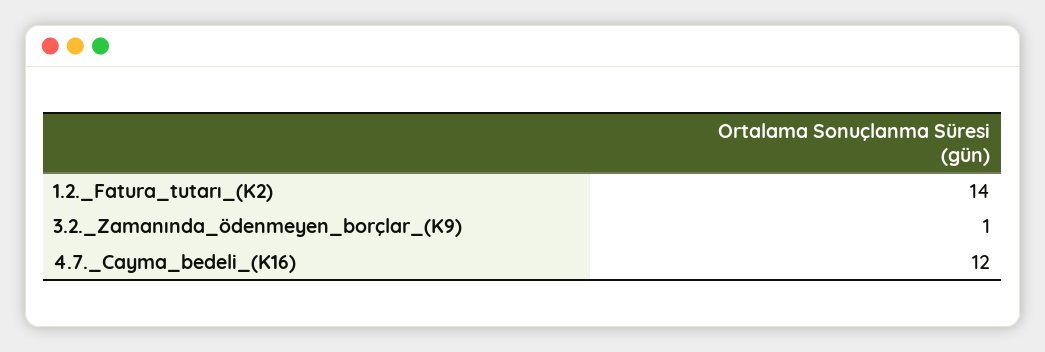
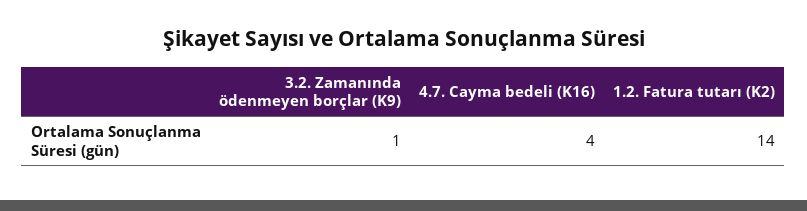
  {
    "1.2._Fatura_tutarı_(K2)": 14,
    "3.2._Zamanında_ödenmeyen_borçlar_(K9)": 1,
-   "4.7._Cayma_bedeli_(K16)": 12
+   "4.7._Cayma_bedeli_(K16)": 4
  }

